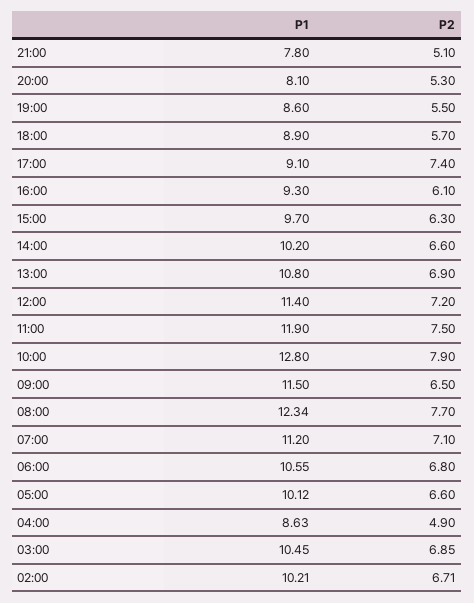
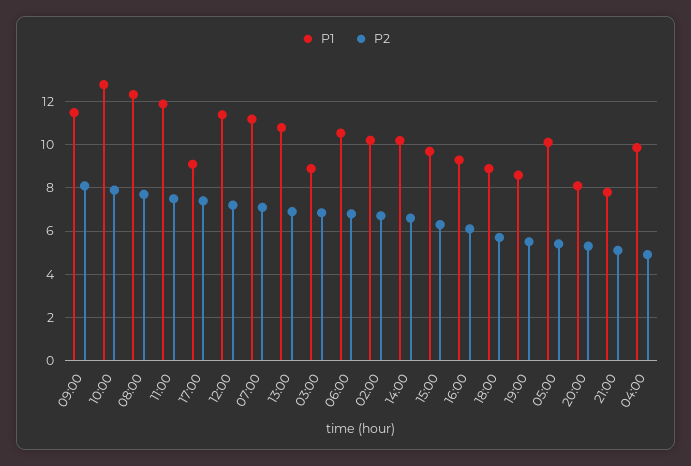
  {
    "P1": {
      "21:00": 7.8,
      "20:00": 8.1,
      "19:00": 8.6,
      "18:00": 8.9,
      "17:00": 9.1,
      "16:00": 9.3,
      "15:00": 9.7,
      "14:00": 10.2,
      "13:00": 10.8,
      "12:00": 11.4,
      "11:00": 11.9,
      "10:00": 12.8,
      "09:00": 11.5,
      "08:00": 12.34,
      "07:00": 11.2,
      "06:00": 10.55,
      "05:00": 10.12,
-     "04:00": 8.63,
+     "04:00": 10,
-     "03:00": 10.45,
+     "03:00": 9,
      "02:00": 10.21
    },
    "P2": {
      "21:00": 5.1,
      "20:00": 5.3,
      "19:00": 5.5,
      "18:00": 5.7,
      "17:00": 7.4,
      "16:00": 6.1,
      "15:00": 6.3,
      "14:00": 6.6,
      "13:00": 6.9,
      "12:00": 7.2,
      "11:00": 7.5,
      "10:00": 7.9,
-     "09:00": 6.5,
+     "09:00": 8,
      "08:00": 7.7,
      "07:00": 7.1,
      "06:00": 6.8,
-     "05:00": 6.6,
+     "05:00": 5.5,
      "04:00": 4.9,
      "03:00": 6.85,
      "02:00": 6.71
    }
  }

